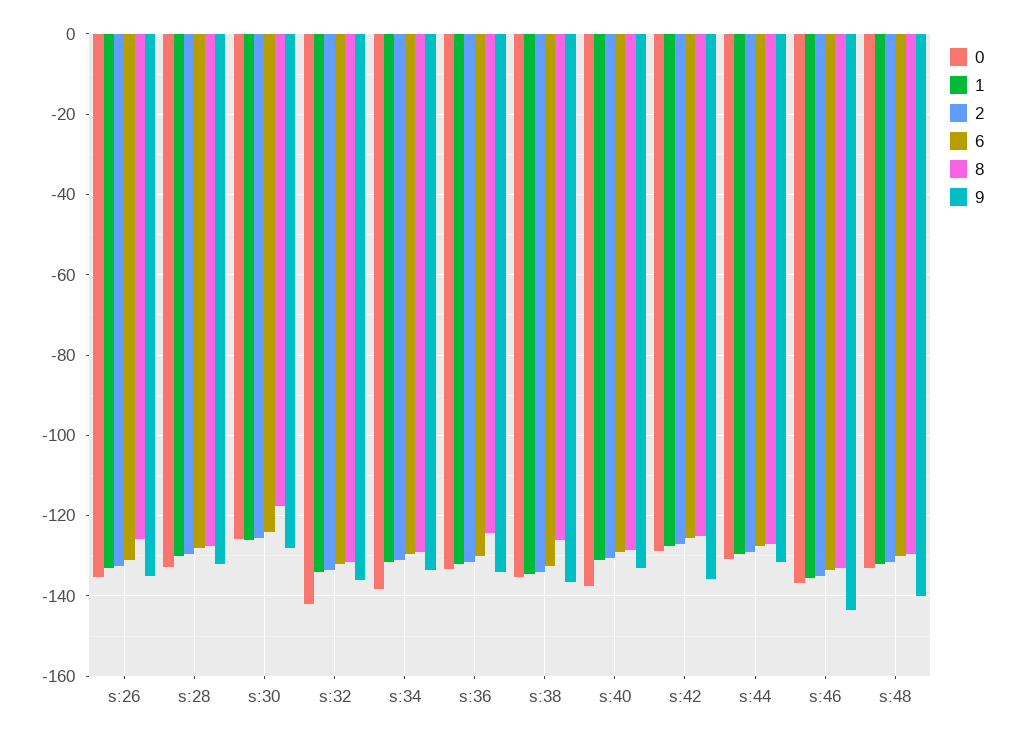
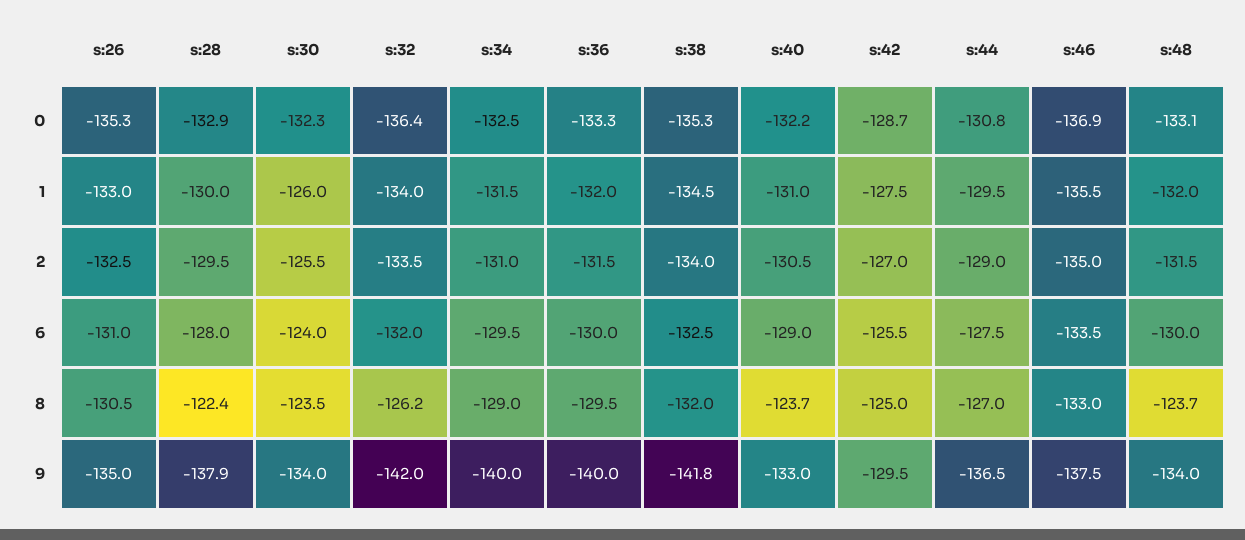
  {
    "0": {
      "s:26": -135.3,
      "s:28": -132.9,
-     "s:30": -126,
+     "s:30": -132.3,
-     "s:32": -142,
+     "s:32": -136.4,
-     "s:34": -138,
+     "s:34": -132.5,
      "s:36": -133.3,
      "s:38": -135.3,
-     "s:40": -138,
+     "s:40": -132.2,
      "s:42": -128.7,
      "s:44": -130.8,
      "s:46": -136.9,
      "s:48": -133.1
    },
    "1": {
      "s:26": -133,
      "s:28": -130,
      "s:30": -126,
      "s:32": -134,
      "s:34": -131.5,
      "s:36": -132,
      "s:38": -134.5,
      "s:40": -131,
      "s:42": -127.5,
      "s:44": -129.5,
      "s:46": -135.5,
      "s:48": -132
    },
    "2": {
      "s:26": -132.5,
      "s:28": -129.5,
      "s:30": -125.5,
      "s:32": -133.5,
      "s:34": -131,
      "s:36": -131.5,
      "s:38": -134,
      "s:40": -130.5,
      "s:42": -127,
      "s:44": -129,
      "s:46": -135,
      "s:48": -131.5
    },
    "6": {
      "s:26": -131,
      "s:28": -128,
      "s:30": -124,
      "s:32": -132,
      "s:34": -129.5,
      "s:36": -130,
      "s:38": -132.5,
      "s:40": -129,
      "s:42": -125.5,
      "s:44": -127.5,
      "s:46": -133.5,
      "s:48": -130
    },
    "8": {
-     "s:26": -126,
+     "s:26": -130.5,
-     "s:28": -128,
+     "s:28": -122.4,
-     "s:30": -118,
+     "s:30": -123.5,
-     "s:32": -132,
+     "s:32": -126.2,
      "s:34": -129,
-     "s:36": -124,
+     "s:36": -129.5,
-     "s:38": -126,
+     "s:38": -132,
-     "s:40": -128,
+     "s:40": -123.7,
      "s:42": -125,
      "s:44": -127,
      "s:46": -133,
-     "s:48": -130
+     "s:48": -123.7
    },
    "9": {
      "s:26": -135,
-     "s:28": -132,
+     "s:28": -137.9,
-     "s:30": -128,
+     "s:30": -134,
-     "s:32": -136,
+     "s:32": -142,
-     "s:34": -134,
+     "s:34": -140,
-     "s:36": -134,
+     "s:36": -140,
-     "s:38": -136,
+     "s:38": -141.8,
      "s:40": -133,
-     "s:42": -136,
+     "s:42": -129.5,
-     "s:44": -132,
+     "s:44": -136.5,
-     "s:46": -144,
+     "s:46": -137.5,
-     "s:48": -140
+     "s:48": -134
    }
  }

